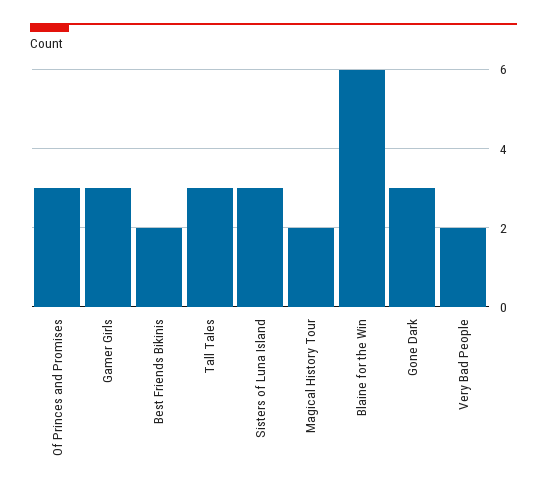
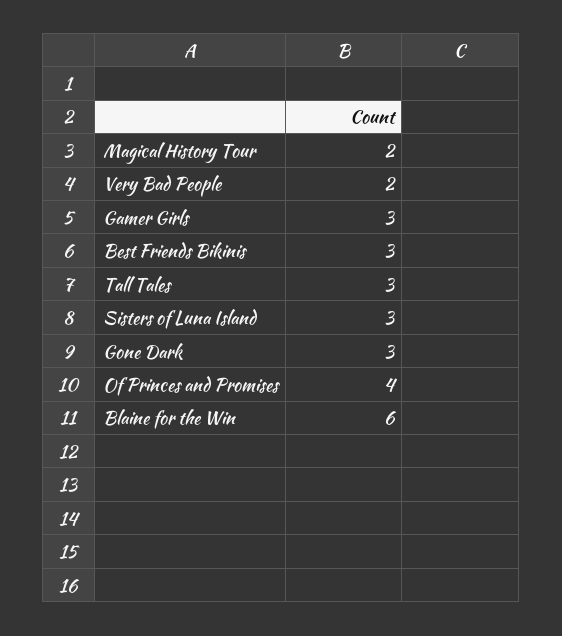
  {
-   "Of Princes and Promises": 3,
+   "Of Princes and Promises": 4,
    "Gamer Girls": 3,
-   "Best Friends Bikinis": 2,
+   "Best Friends Bikinis": 3,
    "Tall Tales": 3,
    "Sisters of Luna Island": 3,
    "Magical History Tour": 2,
    "Blaine for the Win": 6,
    "Gone Dark": 3,
    "Very Bad People": 2
  }

